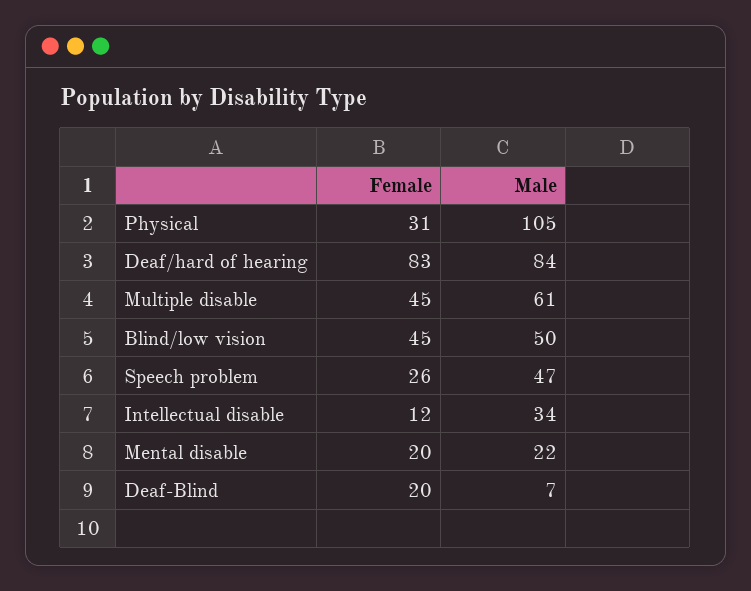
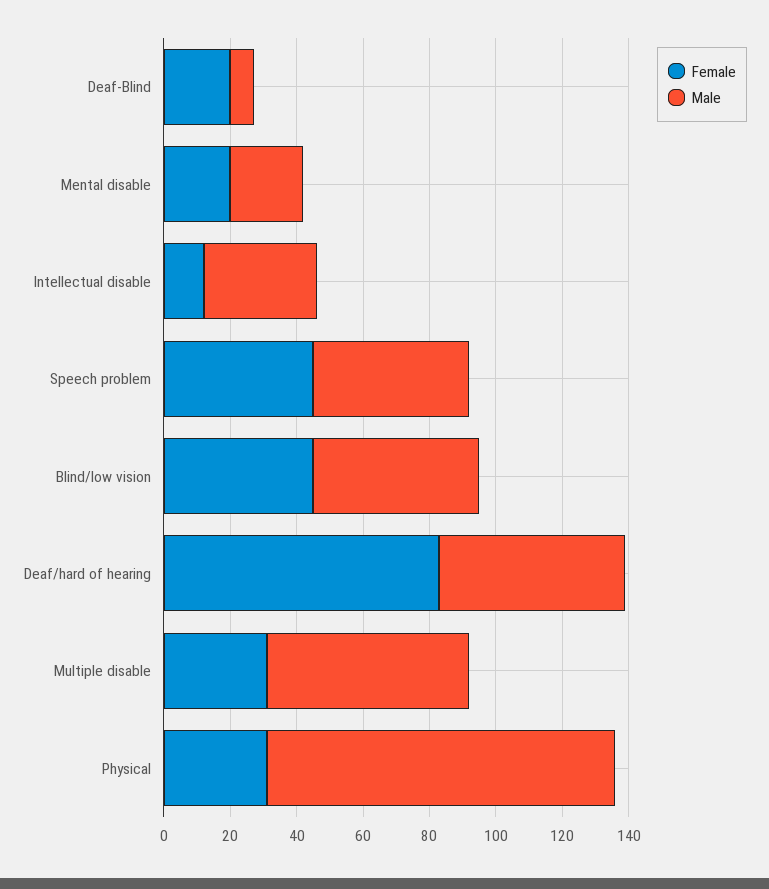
  {
    "Female": {
      "Physical": 31,
      "Deaf/hard of hearing": 83,
-     "Multiple disable": 45,
+     "Multiple disable": 30,
      "Blind/low vision": 45,
-     "Speech problem": 26,
+     "Speech problem": 45,
      "Intellectual disable": 12,
      "Mental disable": 20,
      "Deaf-Blind": 20
    },
    "Male": {
      "Physical": 105,
-     "Deaf/hard of hearing": 84,
+     "Deaf/hard of hearing": 55,
      "Multiple disable": 61,
      "Blind/low vision": 50,
      "Speech problem": 47,
      "Intellectual disable": 34,
      "Mental disable": 22,
      "Deaf-Blind": 7
    }
  }

